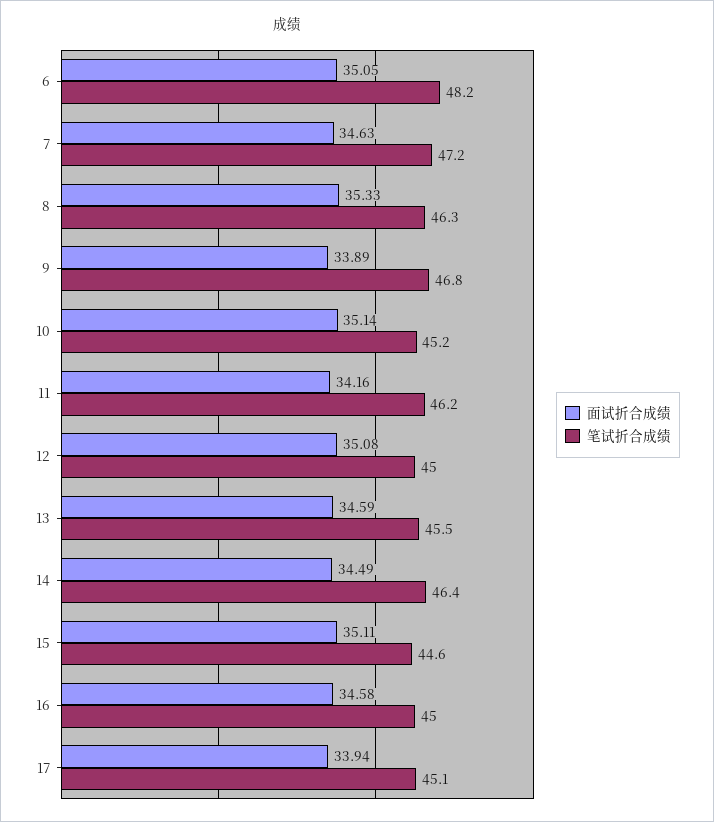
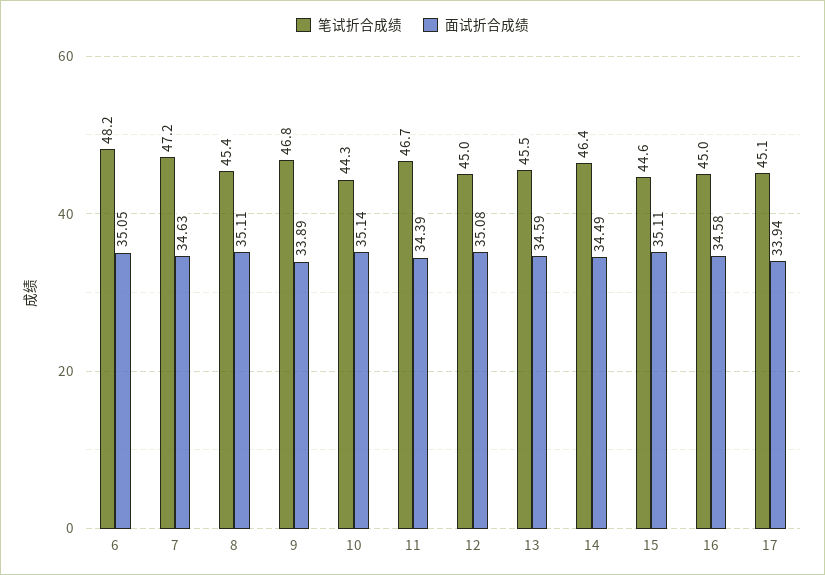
  {
    "面试折合成绩": {
      "6": 35.05,
      "7": 34.63,
-     "8": 35.33,
+     "8": 35.11,
      "9": 33.89,
      "10": 35.14,
-     "11": 34.16,
+     "11": 34.39,
      "12": 35.08,
      "13": 34.59,
      "14": 34.49,
      "15": 35.11,
      "16": 34.58,
      "17": 33.94
    },
    "笔试折合成绩": {
      "6": 48.2,
      "7": 47.2,
-     "8": 46.3,
+     "8": 45.4,
      "9": 46.8,
-     "10": 45.2,
+     "10": 44.3,
-     "11": 46.2,
+     "11": 46.7,
      "12": 45,
      "13": 45.5,
      "14": 46.4,
      "15": 44.6,
      "16": 45,
      "17": 45.1
    }
  }

